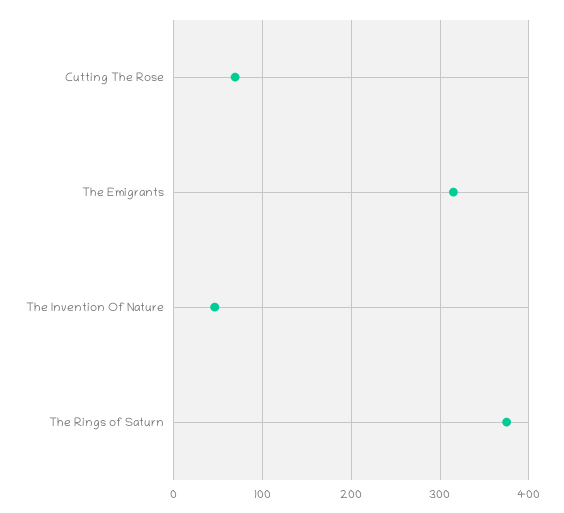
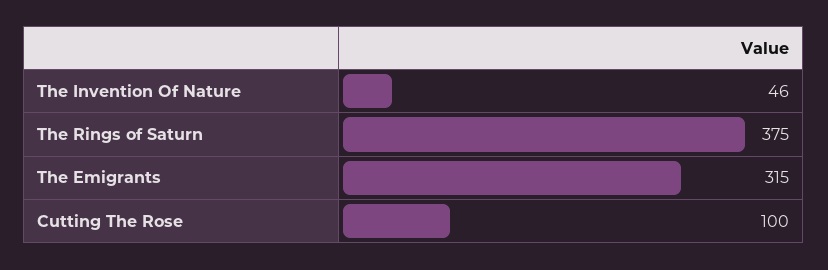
  {
-   "Cutting The Rose": 70,
+   "Cutting The Rose": 100,
    "The Emigrants": 315,
    "The Invention Of Nature": 46,
    "The Rings of Saturn": 375
  }

